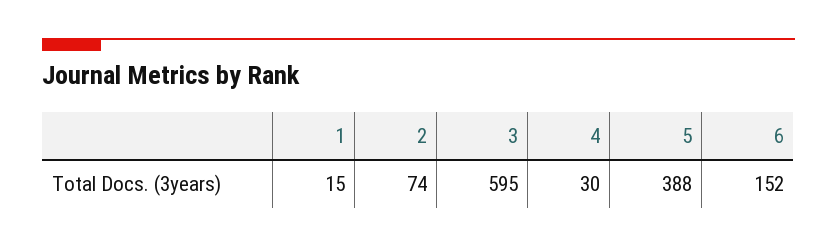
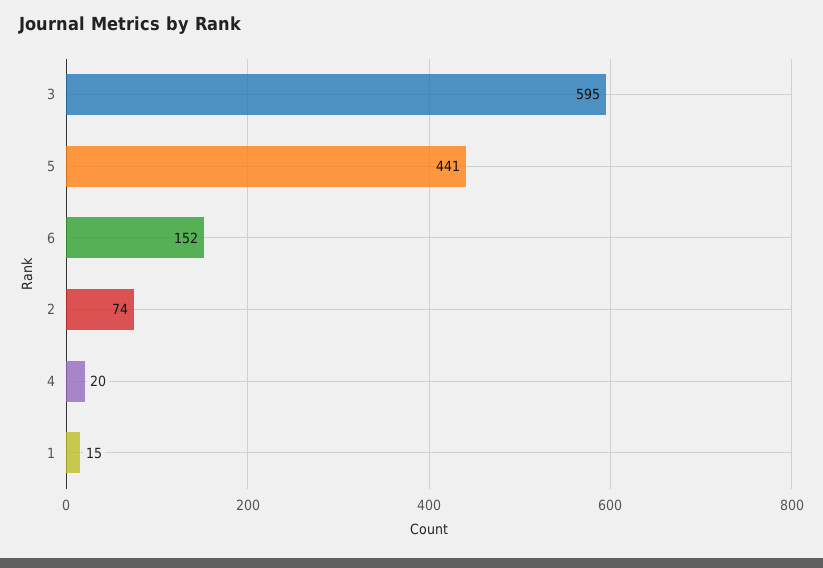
  {
    "1": 15,
    "2": 74,
    "3": 595,
-   "4": 30,
+   "4": 20,
-   "5": 388,
+   "5": 441,
    "6": 152
  }

